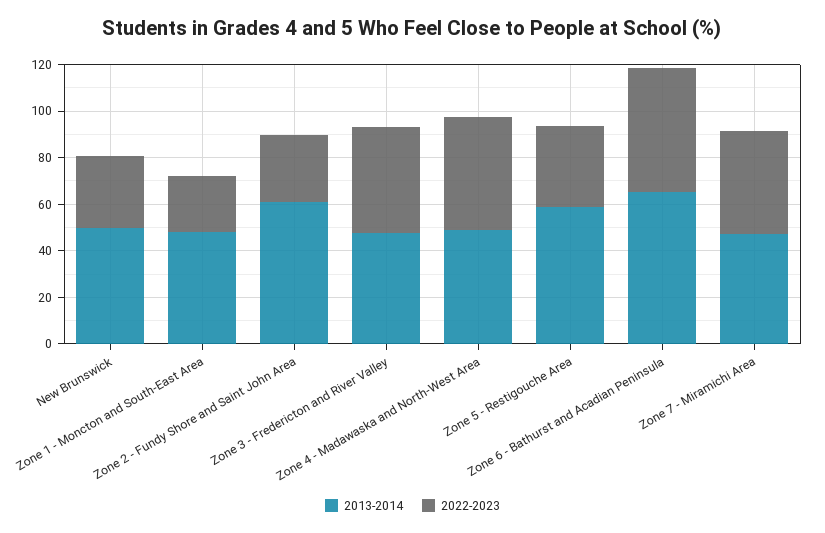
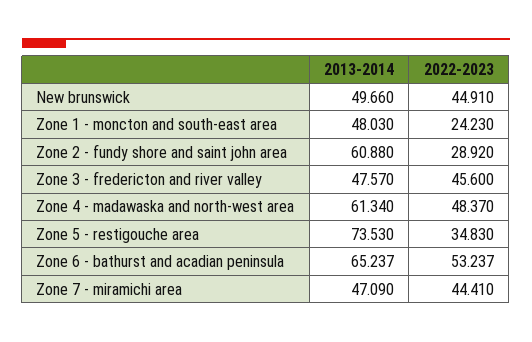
  {
    "2013-2014": {
      "New Brunswick": 49.66,
      "Zone 1 - Moncton and South-East Area": 48.03,
      "Zone 2 - Fundy Shore and Saint John Area": 60.88,
      "Zone 3 - Fredericton and River Valley": 47.57,
-     "Zone 4 - Madawaska and North-West Area": 50,
+     "Zone 4 - Madawaska and North-West Area": 61.34,
-     "Zone 5 - Restigouche Area": 60,
+     "Zone 5 - Restigouche Area": 73.53,
      "Zone 6 - Bathurst and Acadian Peninsula": 65.237,
      "Zone 7 - Miramichi Area": 47.09
    },
    "2022-2023": {
-     "New Brunswick": 30,
+     "New Brunswick": 44.91,
      "Zone 1 - Moncton and South-East Area": 24.23,
      "Zone 2 - Fundy Shore and Saint John Area": 28.92,
      "Zone 3 - Fredericton and River Valley": 45.6,
      "Zone 4 - Madawaska and North-West Area": 48.37,
      "Zone 5 - Restigouche Area": 34.83,
      "Zone 6 - Bathurst and Acadian Peninsula": 53.237,
      "Zone 7 - Miramichi Area": 44.41
    }
  }

